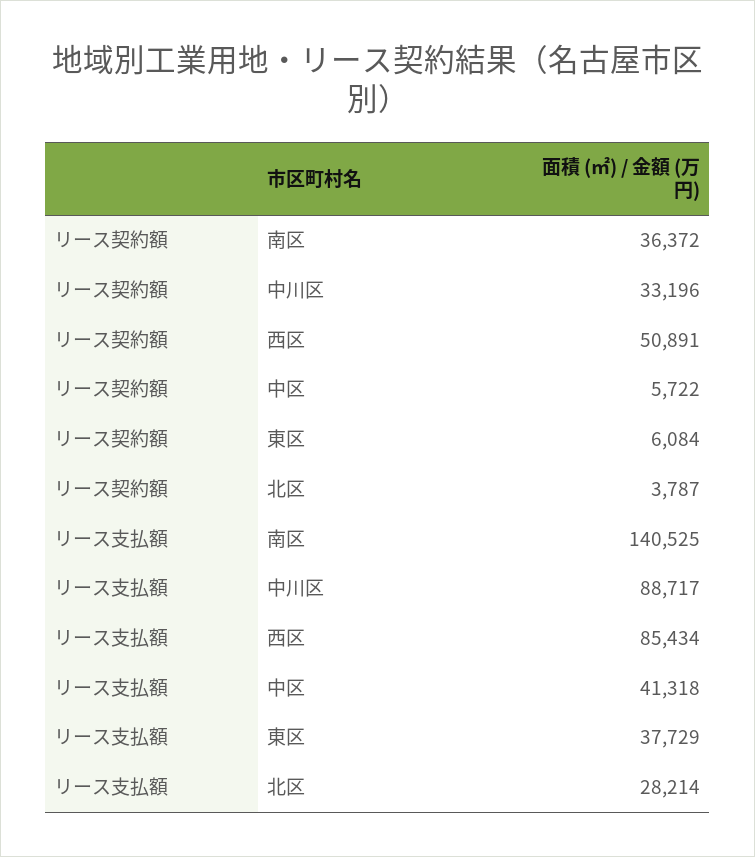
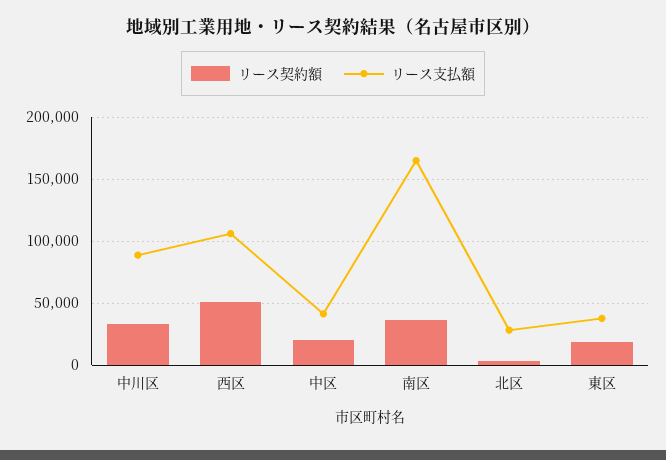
  {
    "リース契約額": {
      "南区": 36372,
      "中川区": 33196,
      "西区": 50891,
-     "中区": 5722,
+     "中区": 20000,
-     "東区": 6084,
+     "東区": 20000,
      "北区": 3787
    },
    "リース支払額": {
-     "南区": 140525,
+     "南区": 165000,
      "中川区": 88717,
-     "西区": 85434,
+     "西区": 105000,
      "中区": 41318,
      "東区": 37729,
      "北区": 28214
    }
  }

